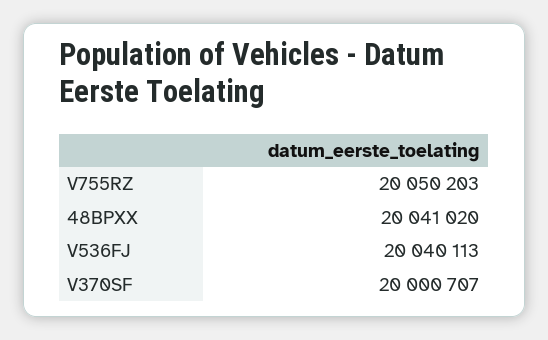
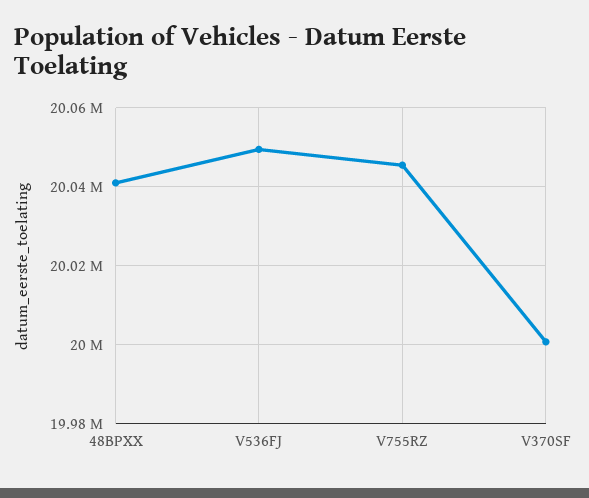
  {
-   "V755RZ": 20050203,
+   "V755RZ": 20046000,
    "48BPXX": 20041020,
-   "V536FJ": 20040113,
+   "V536FJ": 20050000,
    "V370SF": 20000707
  }

